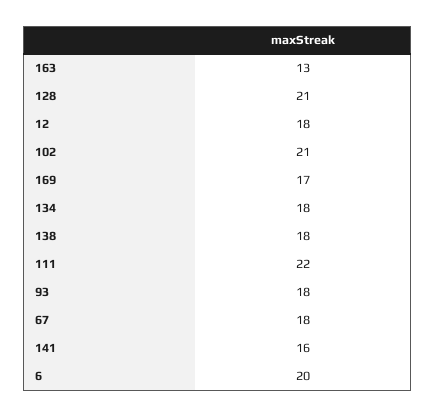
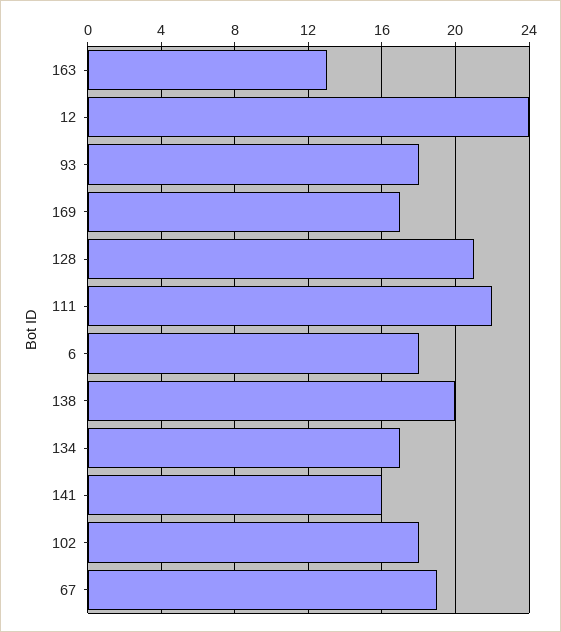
  {
    "163": 13,
    "128": 21,
-   "12": 18,
+   "12": 24,
-   "102": 21,
+   "102": 18,
    "169": 17,
-   "134": 18,
+   "134": 17,
-   "138": 18,
+   "138": 20,
    "111": 22,
    "93": 18,
-   "67": 18,
+   "67": 19,
    "141": 16,
-   "6": 20
+   "6": 18
  }

